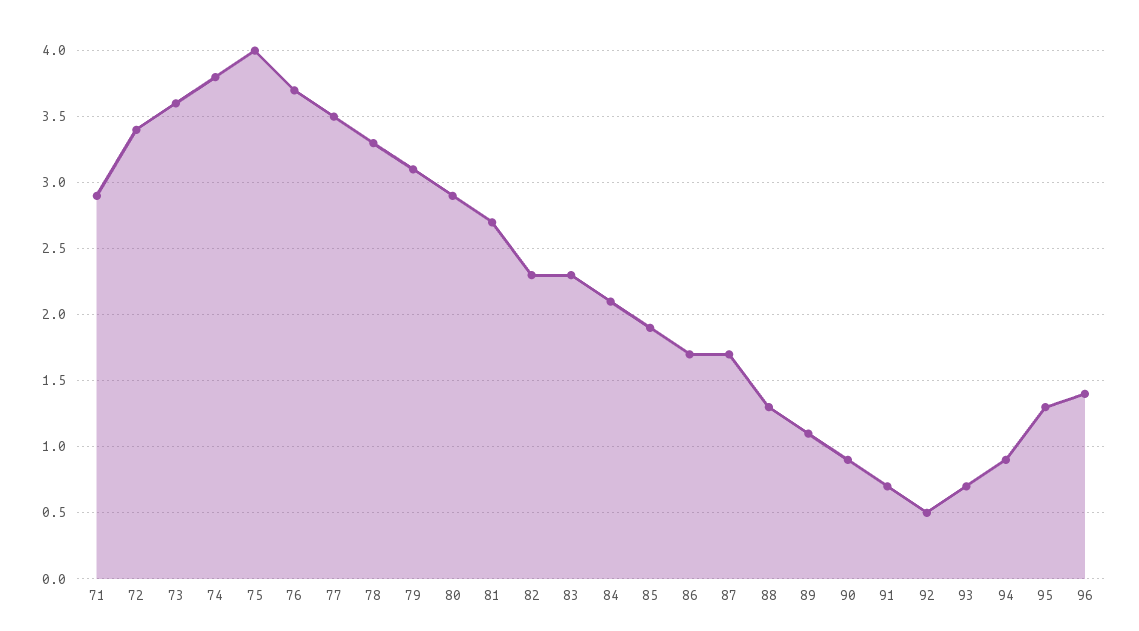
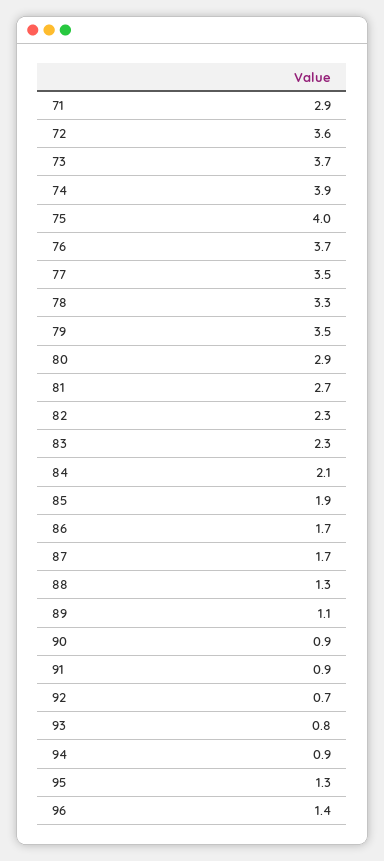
  {
    "71": 2.9,
-   "72": 3.4,
+   "72": 3.6,
-   "73": 3.6,
+   "73": 3.7,
-   "74": 3.8,
+   "74": 3.9,
    "75": 4,
    "76": 3.7,
    "77": 3.5,
    "78": 3.3,
-   "79": 3.1,
+   "79": 3.5,
    "80": 2.9,
    "81": 2.7,
    "82": 2.3,
    "83": 2.3,
    "84": 2.1,
    "85": 1.9,
    "86": 1.7,
    "87": 1.7,
    "88": 1.3,
    "89": 1.1,
    "90": 0.9,
-   "91": 0.7,
+   "91": 0.9,
-   "92": 0.5,
+   "92": 0.7,
-   "93": 0.7,
+   "93": 0.8,
    "94": 0.9,
    "95": 1.3,
    "96": 1.4
  }

